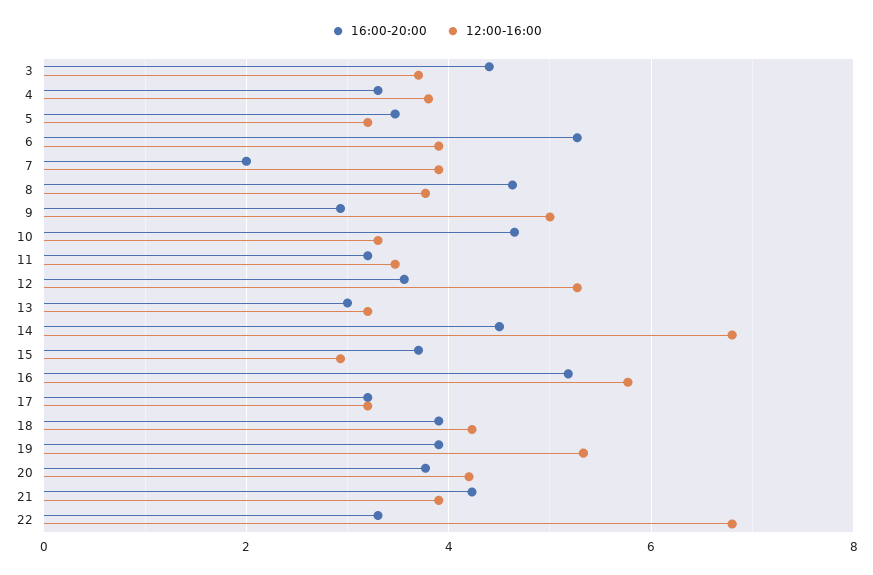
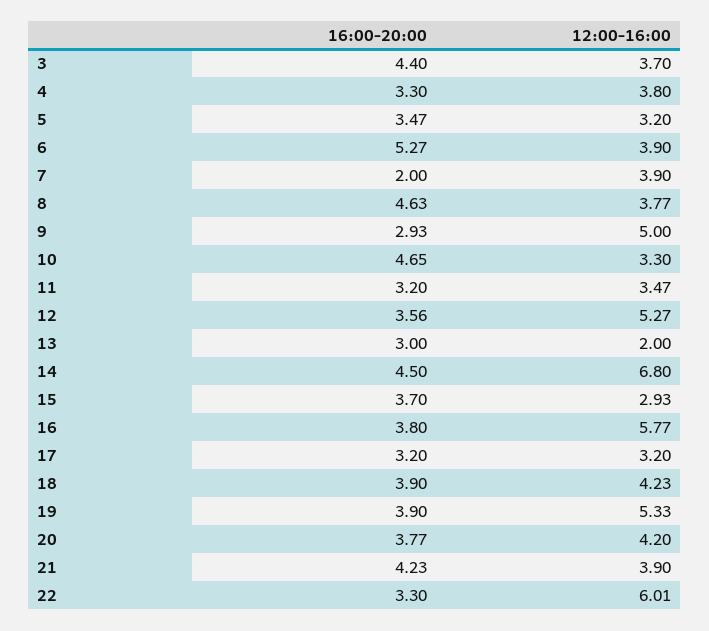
  {
    "16:00-20:00": {
      "3": 4.4,
      "4": 3.3,
      "5": 3.47,
      "6": 5.27,
      "7": 2,
      "8": 4.63,
      "9": 2.93,
      "10": 4.65,
      "11": 3.2,
      "12": 3.56,
      "13": 3,
      "14": 4.5,
      "15": 3.7,
-     "16": 5.2,
+     "16": 3.8,
      "17": 3.2,
      "18": 3.9,
      "19": 3.9,
      "20": 3.77,
      "21": 4.23,
      "22": 3.3
    },
    "12:00-16:00": {
      "3": 3.7,
      "4": 3.8,
      "5": 3.2,
      "6": 3.9,
      "7": 3.9,
      "8": 3.77,
      "9": 5,
      "10": 3.3,
      "11": 3.47,
      "12": 5.27,
-     "13": 3.2,
+     "13": 2,
      "14": 6.8,
      "15": 2.93,
      "16": 5.77,
      "17": 3.2,
      "18": 4.23,
      "19": 5.33,
      "20": 4.2,
      "21": 3.9,
-     "22": 6.8
+     "22": 6.01
    }
  }

